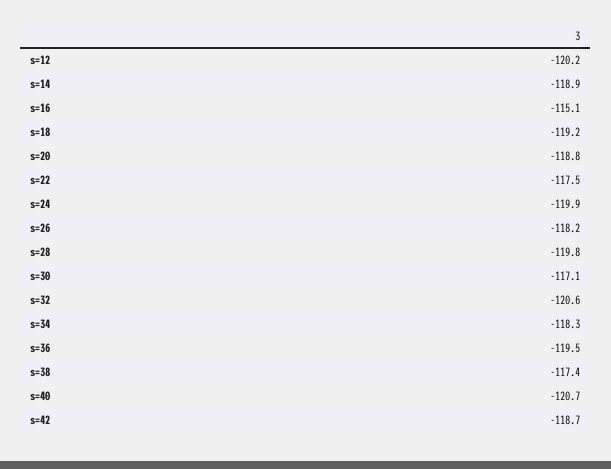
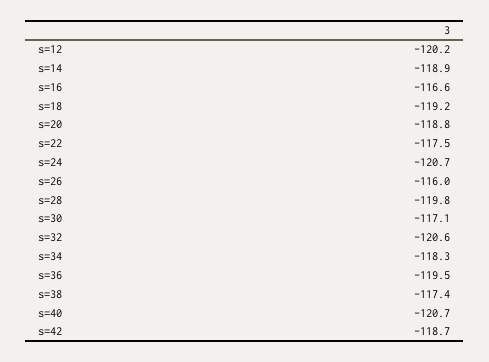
  {
    "s=12": -120.2,
    "s=14": -118.9,
-   "s=16": -115.1,
+   "s=16": -116.6,
    "s=18": -119.2,
    "s=20": -118.8,
    "s=22": -117.5,
-   "s=24": -119.9,
+   "s=24": -120.7,
-   "s=26": -118.2,
+   "s=26": -116,
    "s=28": -119.8,
    "s=30": -117.1,
    "s=32": -120.6,
    "s=34": -118.3,
    "s=36": -119.5,
    "s=38": -117.4,
    "s=40": -120.7,
    "s=42": -118.7
  }

